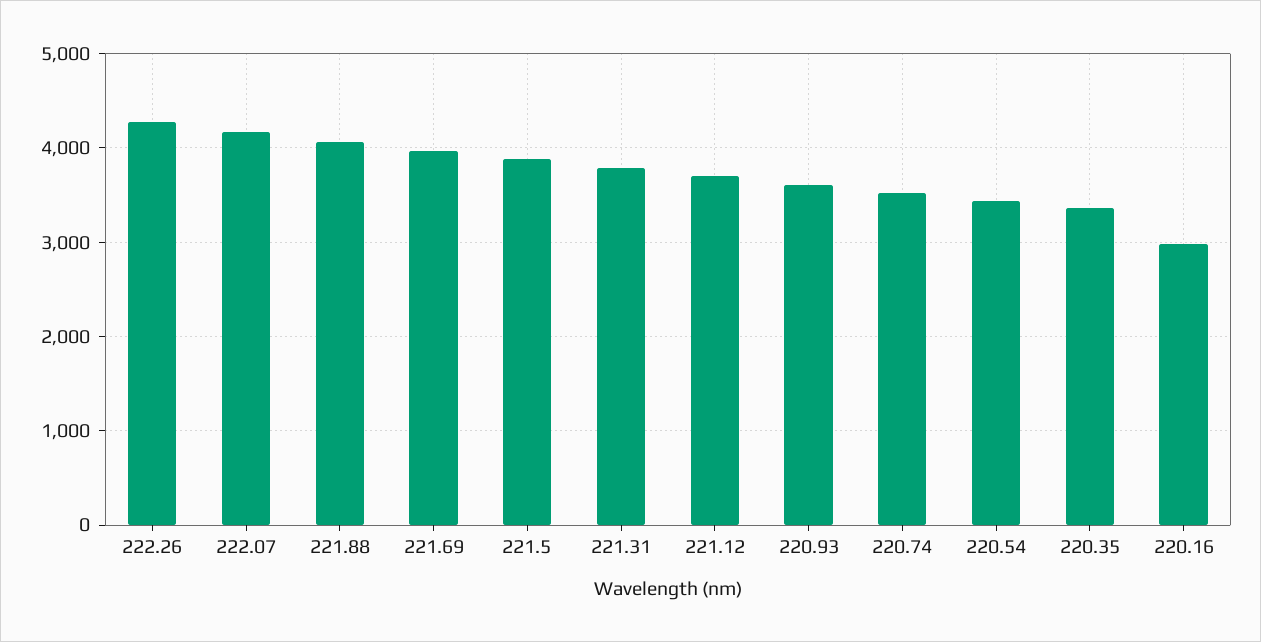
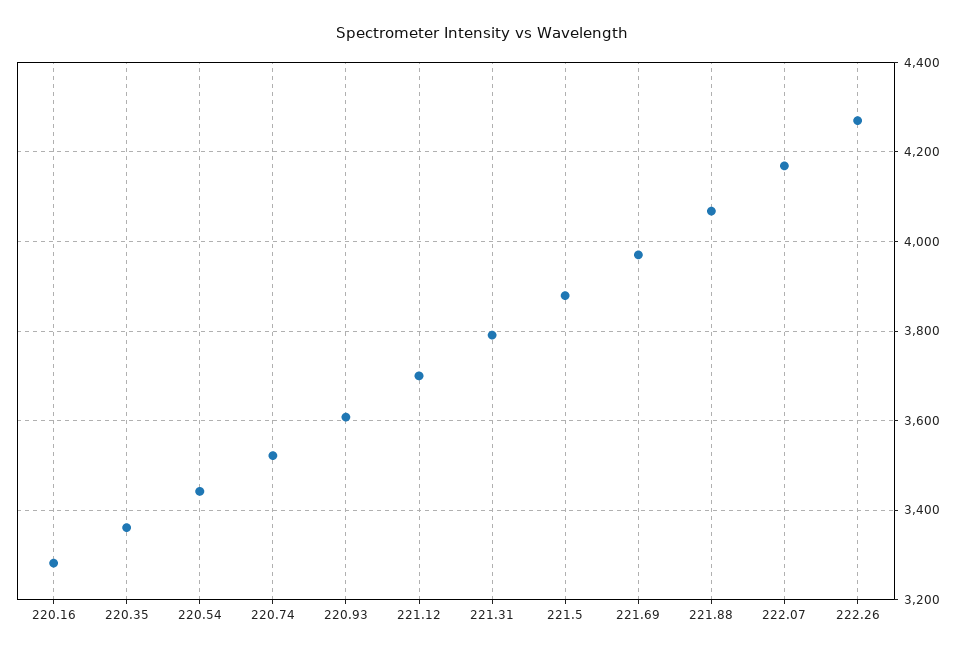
  {
    "222.26": 4280,
    "222.07": 4160,
    "221.88": 4060,
    "221.69": 3980,
    "221.5": 3880,
    "221.31": 3800,
    "221.12": 3700,
    "220.93": 3600,
    "220.74": 3520,
    "220.54": 3440,
    "220.35": 3360,
-   "220.16": 3000
+   "220.16": 3280
  }

